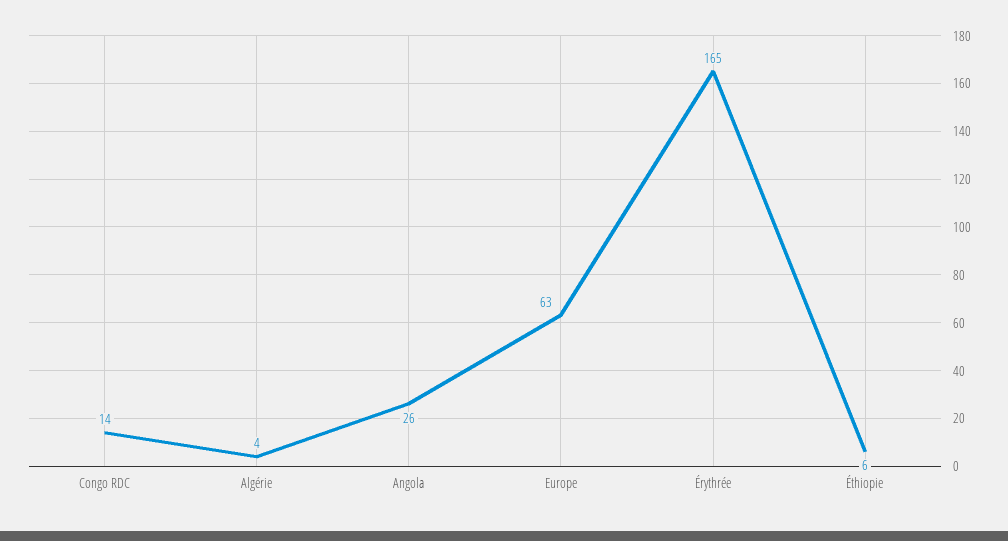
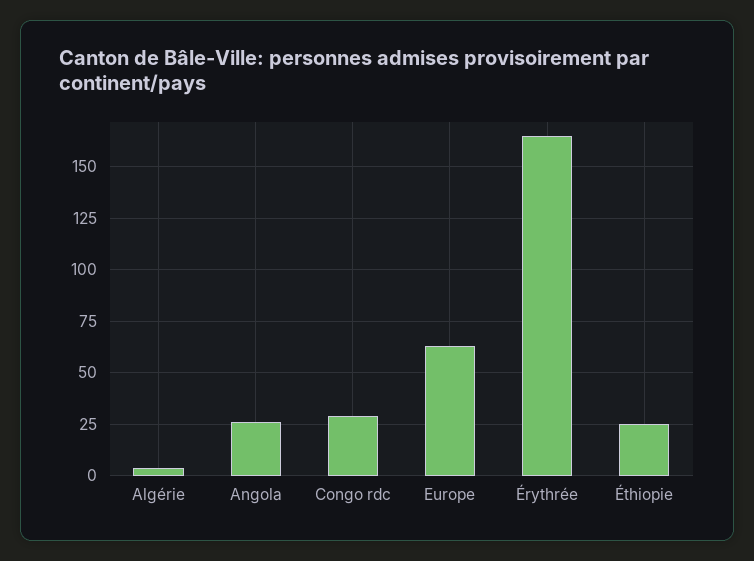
  {
-   "Congo RDC": 14,
+   "Congo RDC": 30,
    "Algérie": 4,
    "Angola": 26,
    "Europe": 63,
    "Érythrée": 165,
-   "Éthiopie": 6
+   "Éthiopie": 25
  }

